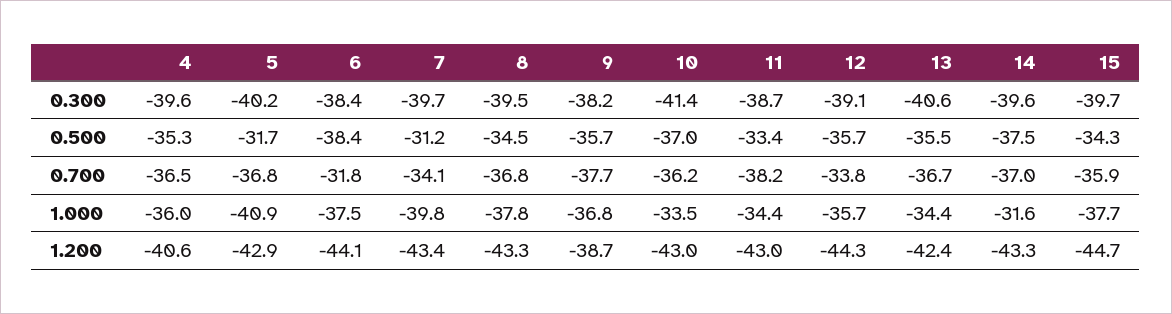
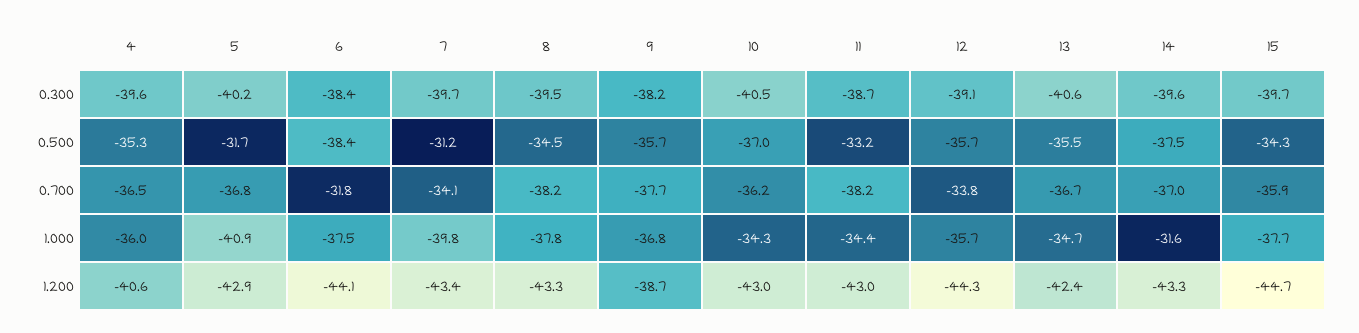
  {
    "4": {
      "0.300": -39.6,
      "0.500": -35.3,
      "0.700": -36.5,
      "1.000": -36,
      "1.200": -40.6
    },
    "5": {
      "0.300": -40.2,
      "0.500": -31.7,
      "0.700": -36.8,
      "1.000": -40.9,
      "1.200": -42.9
    },
    "6": {
      "0.300": -38.4,
      "0.500": -38.4,
      "0.700": -31.8,
      "1.000": -37.5,
      "1.200": -44.1
    },
    "7": {
      "0.300": -39.7,
      "0.500": -31.2,
      "0.700": -34.1,
      "1.000": -39.8,
      "1.200": -43.4
    },
    "8": {
      "0.300": -39.5,
      "0.500": -34.5,
-     "0.700": -36.8,
+     "0.700": -38.2,
      "1.000": -37.8,
      "1.200": -43.3
    },
    "9": {
      "0.300": -38.2,
      "0.500": -35.7,
      "0.700": -37.7,
      "1.000": -36.8,
      "1.200": -38.7
    },
    "10": {
-     "0.300": -41.4,
+     "0.300": -40.5,
      "0.500": -37,
      "0.700": -36.2,
-     "1.000": -33.5,
+     "1.000": -34.3,
      "1.200": -43
    },
    "11": {
      "0.300": -38.7,
-     "0.500": -33.4,
+     "0.500": -33.2,
      "0.700": -38.2,
      "1.000": -34.4,
      "1.200": -43
    },
    "12": {
      "0.300": -39.1,
      "0.500": -35.7,
      "0.700": -33.8,
      "1.000": -35.7,
      "1.200": -44.3
    },
    "13": {
      "0.300": -40.6,
      "0.500": -35.5,
      "0.700": -36.7,
-     "1.000": -34.4,
+     "1.000": -34.7,
      "1.200": -42.4
    },
    "14": {
      "0.300": -39.6,
      "0.500": -37.5,
      "0.700": -37,
      "1.000": -31.6,
      "1.200": -43.3
    },
    "15": {
      "0.300": -39.7,
      "0.500": -34.3,
      "0.700": -35.9,
      "1.000": -37.7,
      "1.200": -44.7
    }
  }

